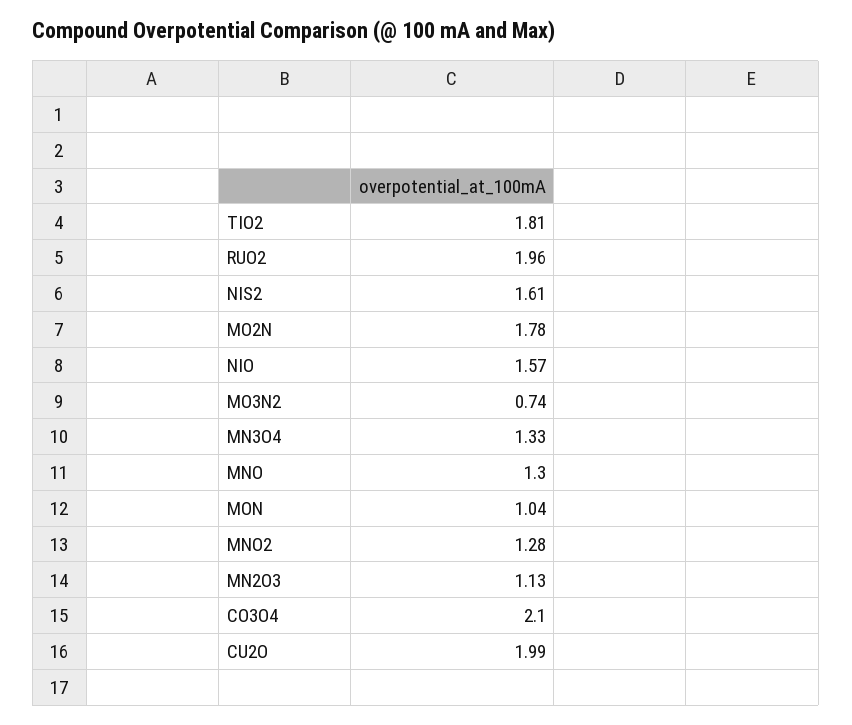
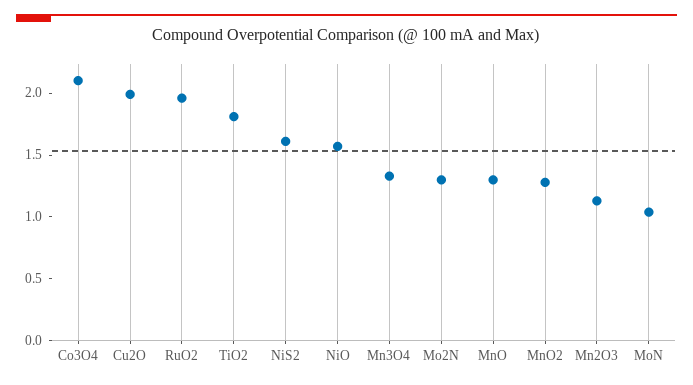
  {
    "TIO2": 1.81,
    "RUO2": 1.96,
    "NIS2": 1.61,
-   "MO2N": 1.78,
+   "MO2N": 1.3,
    "NIO": 1.57,
-   "MO3N2": 0.74,
    "MN3O4": 1.33,
    "MNO": 1.3,
    "MON": 1.04,
    "MNO2": 1.28,
    "MN2O3": 1.13,
    "CO3O4": 2.1,
    "CU2O": 1.99
  }

